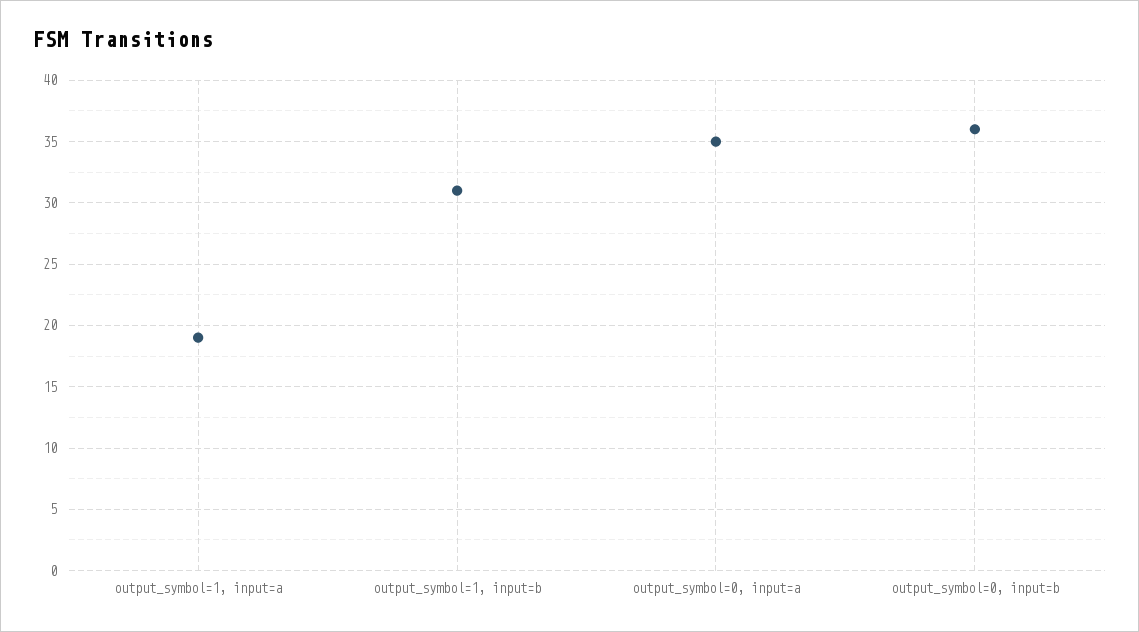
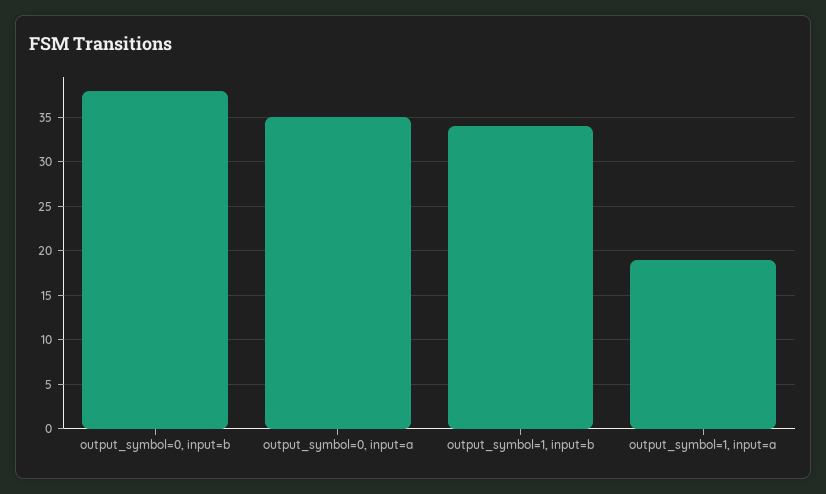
  {
    "output_symbol=1, input=a": 19,
-   "output_symbol=1, input=b": 31,
+   "output_symbol=1, input=b": 34,
    "output_symbol=0, input=a": 35,
-   "output_symbol=0, input=b": 36
+   "output_symbol=0, input=b": 38
  }

